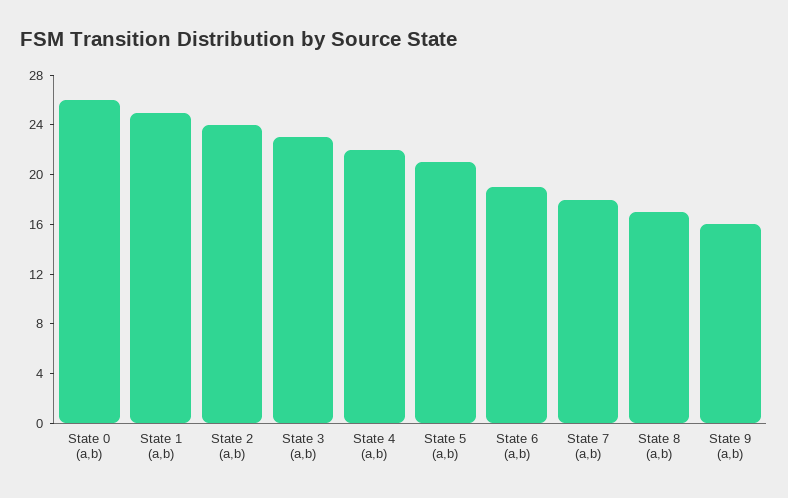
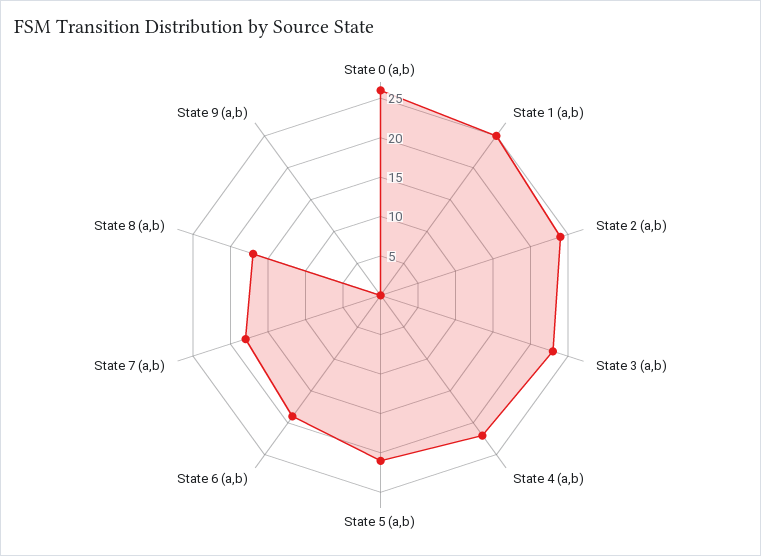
  {
    "State 0 (a,b)": 26,
    "State 1 (a,b)": 25,
    "State 2 (a,b)": 24,
    "State 3 (a,b)": 23,
    "State 4 (a,b)": 22,
    "State 5 (a,b)": 21,
    "State 6 (a,b)": 19,
    "State 7 (a,b)": 18,
    "State 8 (a,b)": 17,
-   "State 9 (a,b)": 16
+   "State 9 (a,b)": 0
  }

